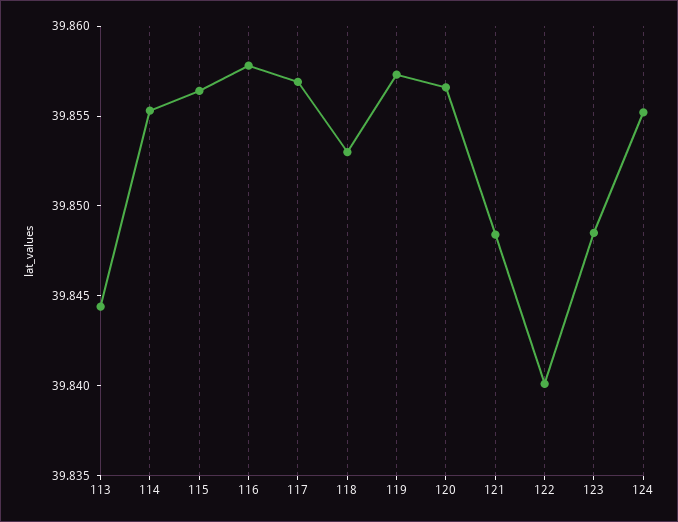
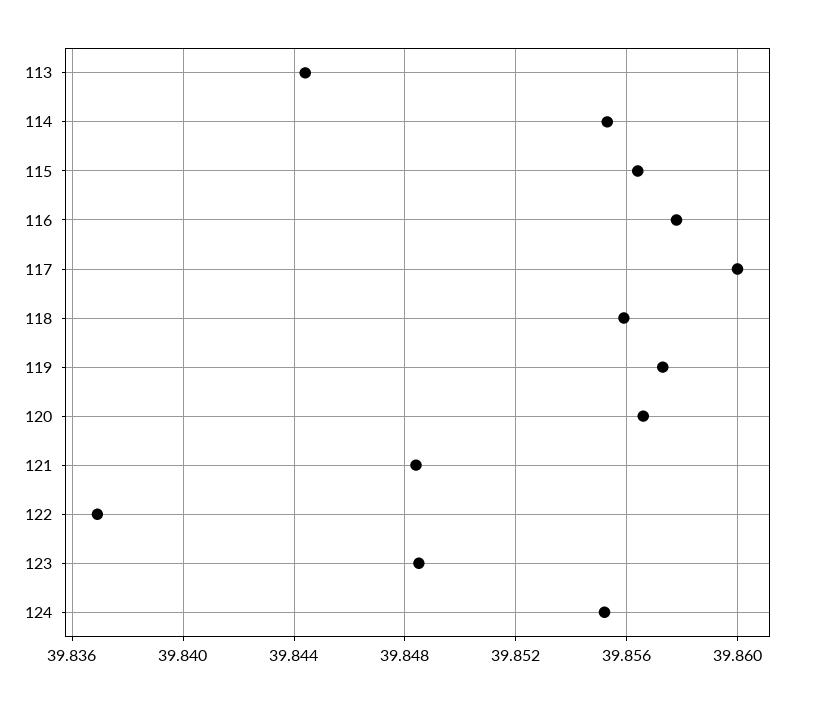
  {
    "113": 39.8445,
    "114": 39.8555,
    "115": 39.8565,
    "116": 39.858,
-   "117": 39.857,
+   "117": 39.86,
-   "118": 39.853,
+   "118": 39.856,
    "119": 39.8575,
    "120": 39.8565,
    "121": 39.8485,
-   "122": 39.84,
+   "122": 39.837,
    "123": 39.8485,
    "124": 39.855
  }

